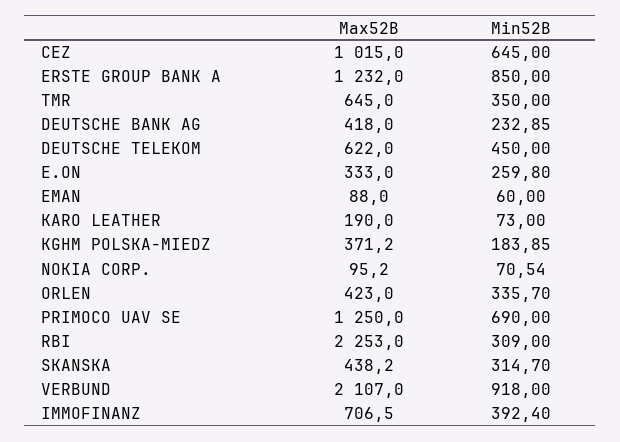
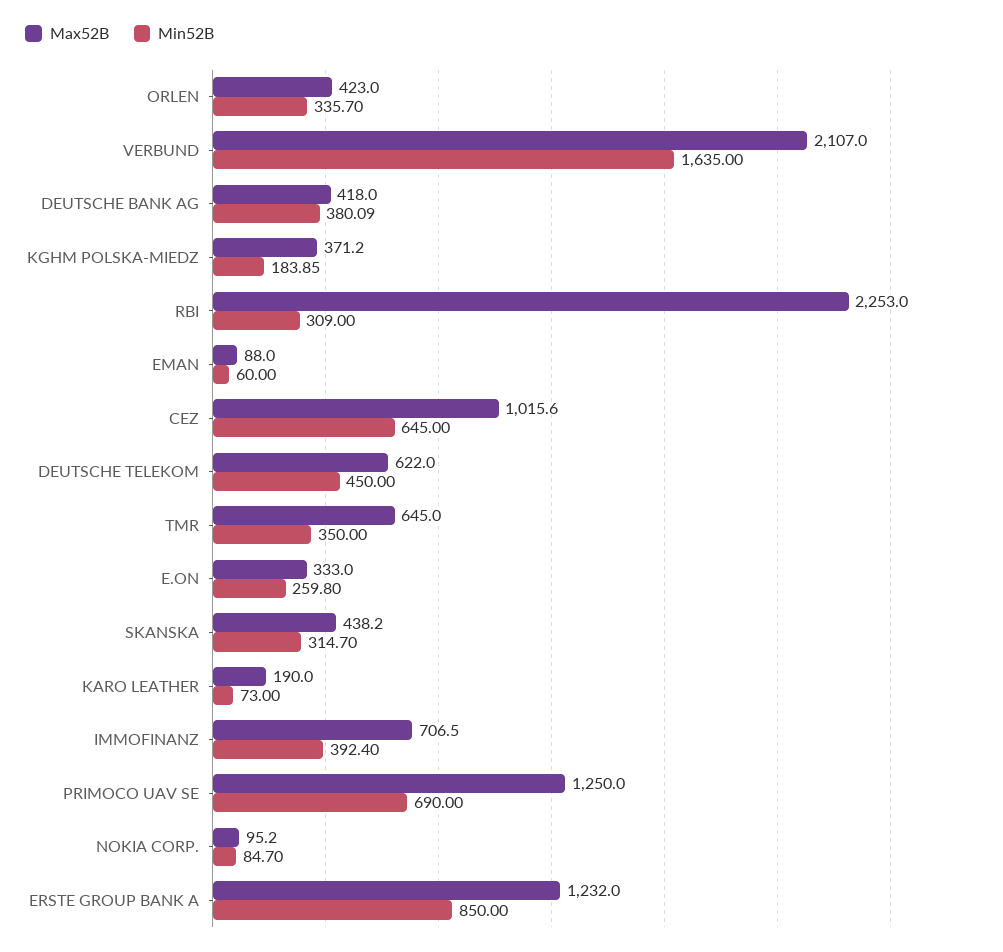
  {
    "Max52B": {
-     "CEZ": 1015,
+     "CEZ": 1015.6,
      "ERSTE GROUP BANK A": 1232,
      "TMR": 645,
      "DEUTSCHE BANK AG": 418,
      "DEUTSCHE TELEKOM": 622,
      "E.ON": 333,
      "EMAN": 88,
      "KARO LEATHER": 190,
      "KGHM POLSKA-MIEDZ": 371.2,
      "NOKIA CORP.": 95.2,
      "ORLEN": 423,
      "PRIMOCO UAV SE": 1250,
      "RBI": 2253,
      "SKANSKA": 438.2,
      "VERBUND": 2107,
      "IMMOFINANZ": 706.5
    },
    "Min52B": {
      "CEZ": 645,
      "ERSTE GROUP BANK A": 850,
      "TMR": 350,
-     "DEUTSCHE BANK AG": 232.85,
+     "DEUTSCHE BANK AG": 380.09,
      "DEUTSCHE TELEKOM": 450,
      "E.ON": 259.8,
      "EMAN": 60,
      "KARO LEATHER": 73,
      "KGHM POLSKA-MIEDZ": 183.85,
-     "NOKIA CORP.": 70.54,
+     "NOKIA CORP.": 84.7,
      "ORLEN": 335.7,
      "PRIMOCO UAV SE": 690,
      "RBI": 309,
      "SKANSKA": 314.7,
-     "VERBUND": 918,
+     "VERBUND": 1635,
      "IMMOFINANZ": 392.4
    }
  }

